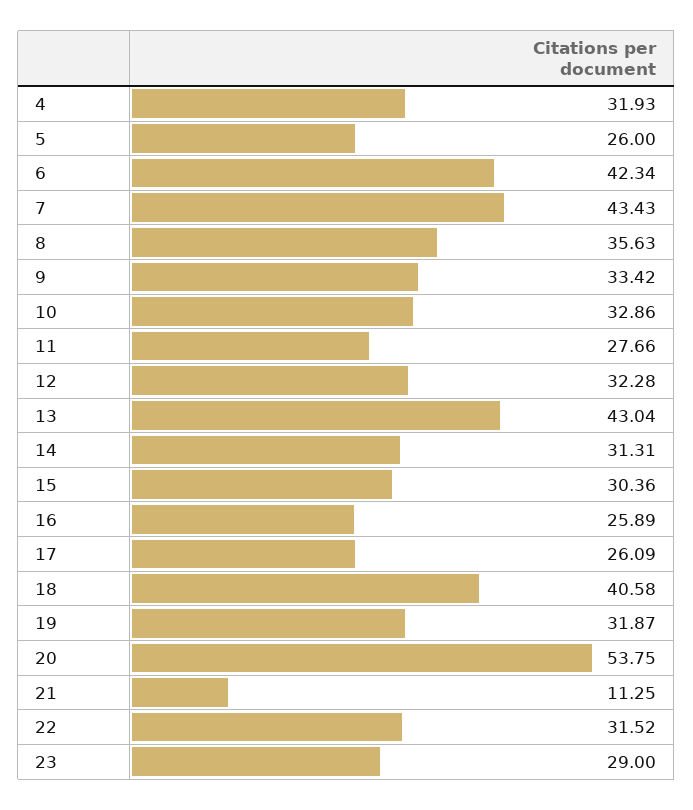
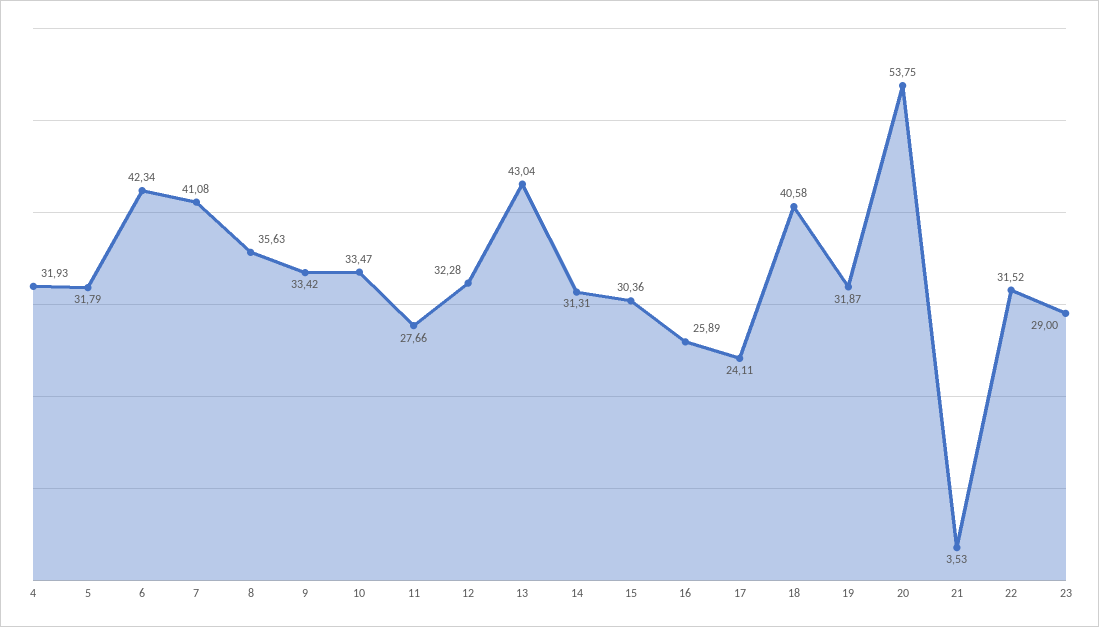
  {
    "4": 31.93,
-   "5": 26,
+   "5": 31.79,
    "6": 42.34,
-   "7": 43.43,
+   "7": 41.08,
    "8": 35.63,
    "9": 33.42,
-   "10": 32.86,
+   "10": 33.47,
    "11": 27.66,
    "12": 32.28,
    "13": 43.04,
    "14": 31.31,
    "15": 30.36,
    "16": 25.89,
-   "17": 26.09,
+   "17": 24.11,
    "18": 40.58,
    "19": 31.87,
    "20": 53.75,
-   "21": 11.25,
+   "21": 3.53,
    "22": 31.52,
    "23": 29
  }

